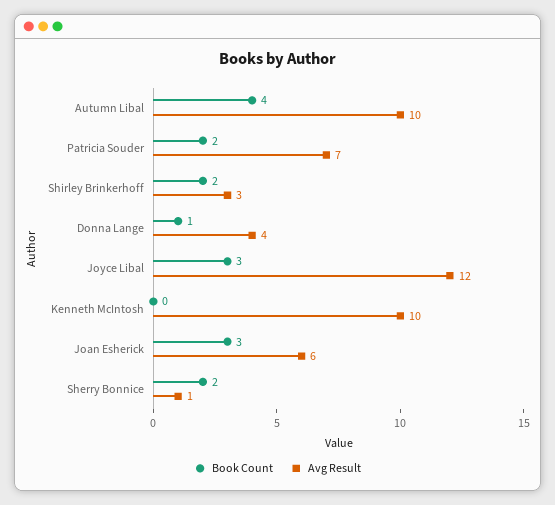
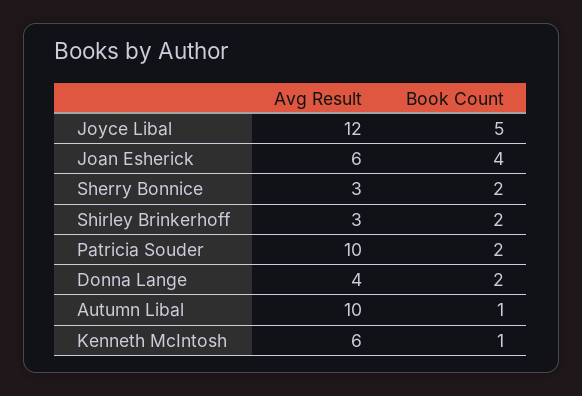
  {
    "Book Count": {
-     "Autumn Libal": 4,
+     "Autumn Libal": 1,
      "Patricia Souder": 2,
      "Shirley Brinkerhoff": 2,
-     "Donna Lange": 1,
+     "Donna Lange": 2,
-     "Joyce Libal": 3,
+     "Joyce Libal": 5,
-     "Kenneth McIntosh": 0,
+     "Kenneth McIntosh": 1,
-     "Joan Esherick": 3,
+     "Joan Esherick": 4,
      "Sherry Bonnice": 2
    },
    "Avg Result": {
      "Autumn Libal": 10,
-     "Patricia Souder": 7,
+     "Patricia Souder": 10,
      "Shirley Brinkerhoff": 3,
      "Donna Lange": 4,
      "Joyce Libal": 12,
-     "Kenneth McIntosh": 10,
+     "Kenneth McIntosh": 6,
      "Joan Esherick": 6,
-     "Sherry Bonnice": 1
+     "Sherry Bonnice": 3
    }
  }

